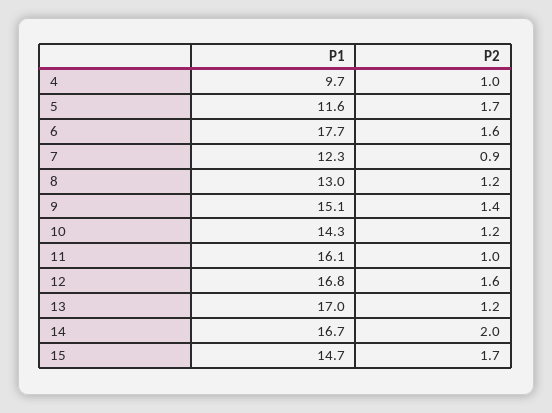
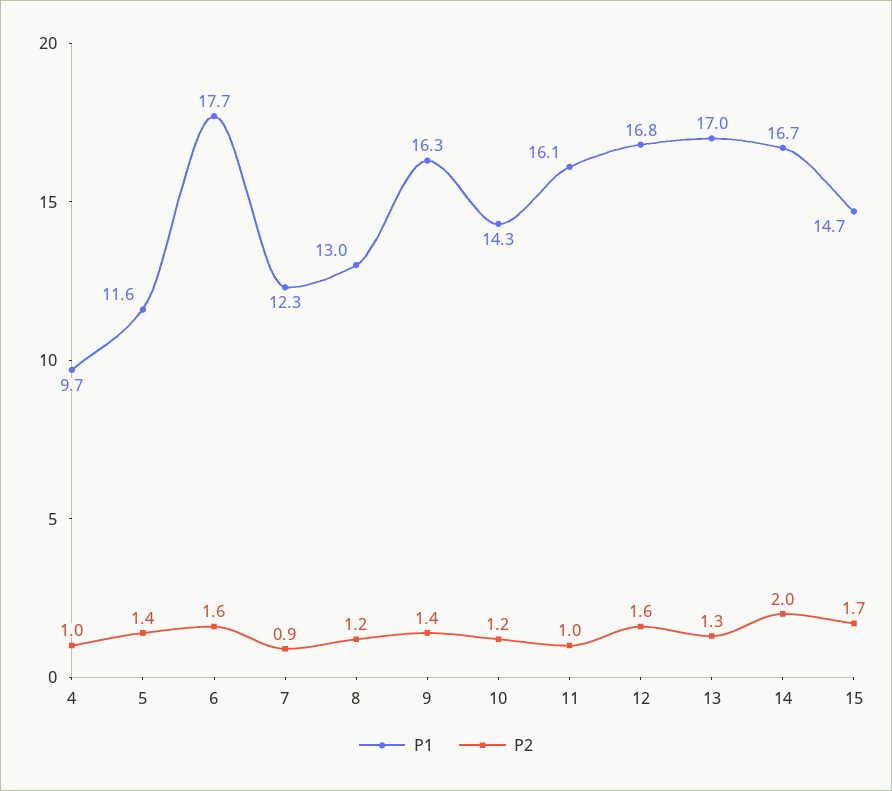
  {
    "P1": {
      "4": 9.7,
      "5": 11.6,
      "6": 17.7,
      "7": 12.3,
      "8": 13,
-     "9": 15.1,
+     "9": 16.3,
      "10": 14.3,
      "11": 16.1,
      "12": 16.8,
      "13": 17,
      "14": 16.7,
      "15": 14.7
    },
    "P2": {
      "4": 1,
-     "5": 1.7,
+     "5": 1.4,
      "6": 1.6,
      "7": 0.9,
      "8": 1.2,
      "9": 1.4,
      "10": 1.2,
      "11": 1,
      "12": 1.6,
-     "13": 1.2,
+     "13": 1.3,
      "14": 2,
      "15": 1.7
    }
  }

